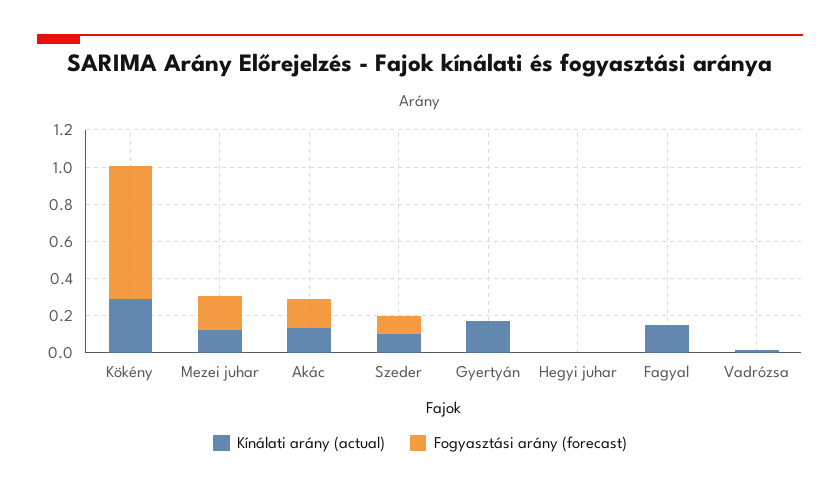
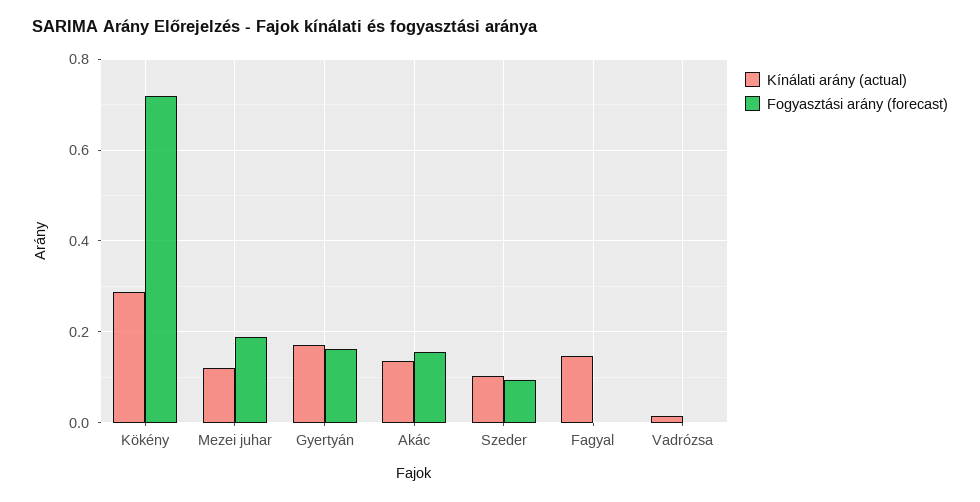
  {
    "Kínálati arány (actual)": {
      "Kökény": 0.28,
      "Mezei juhar": 0.12,
      "Akác": 0.14,
      "Szeder": 0.1,
      "Gyertyán": 0.18,
-     "Hegyi juhar": 0,
      "Fagyal": 0.14,
      "Vadrózsa": 0.02
    },
    "Fogyasztási arány (forecast)": {
      "Kökény": 0.72,
      "Mezei juhar": 0.18,
      "Akác": 0.16,
      "Szeder": 0.1,
-     "Gyertyán": 0,
+     "Gyertyán": 0.16,
-     "Hegyi juhar": 0,
      "Fagyal": 0,
      "Vadrózsa": 0
    }
  }

